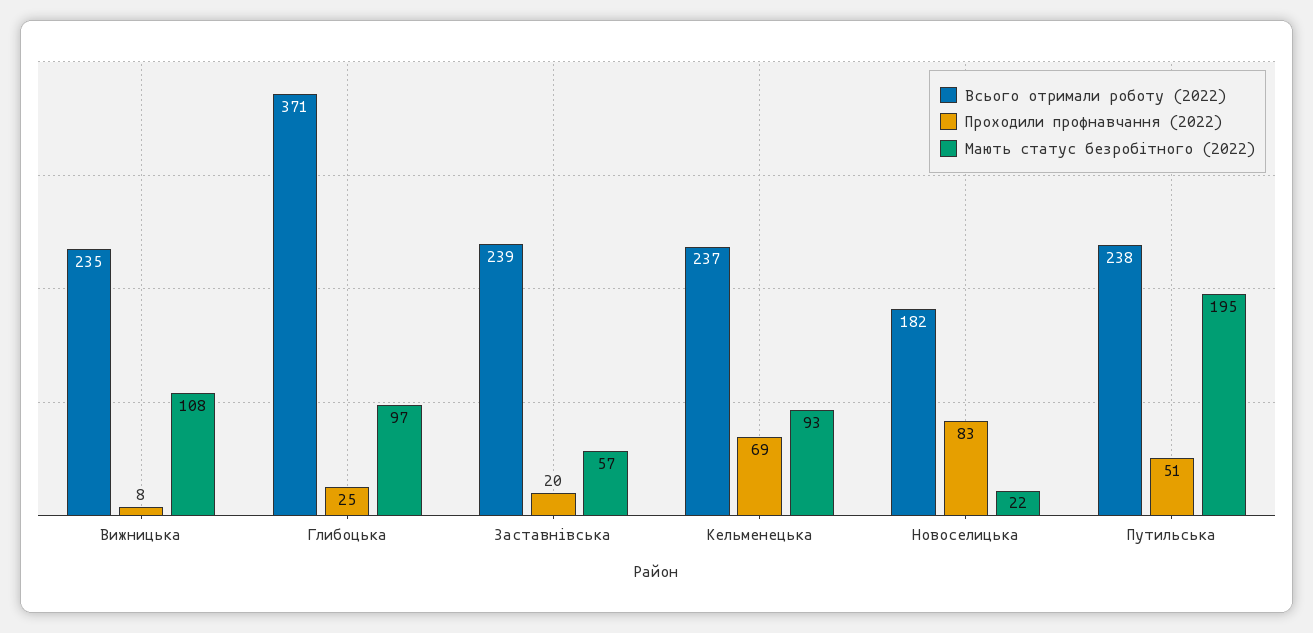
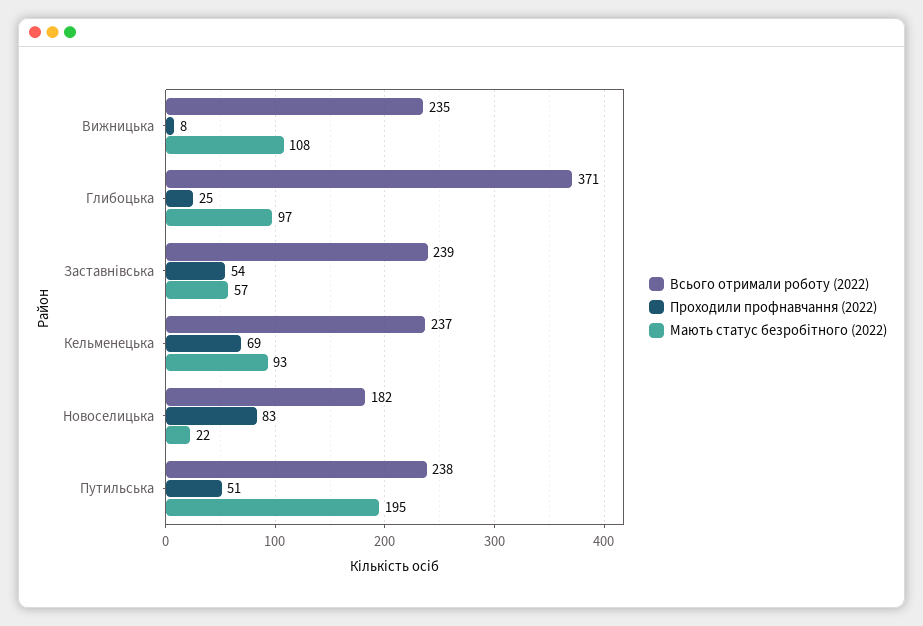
  {
    "Всього отримали роботу (2022)": {
      "Вижницька": 235,
      "Глибоцька": 371,
      "Заставнівська": 239,
      "Кельменецька": 237,
      "Новоселицька": 182,
      "Путильська": 238
    },
    "Проходили профнавчання (2022)": {
      "Вижницька": 8,
      "Глибоцька": 25,
-     "Заставнівська": 20,
+     "Заставнівська": 54,
      "Кельменецька": 69,
      "Новоселицька": 83,
      "Путильська": 51
    },
    "Мають статус безробітного (2022)": {
      "Вижницька": 108,
      "Глибоцька": 97,
      "Заставнівська": 57,
      "Кельменецька": 93,
      "Новоселицька": 22,
      "Путильська": 195
    }
  }

